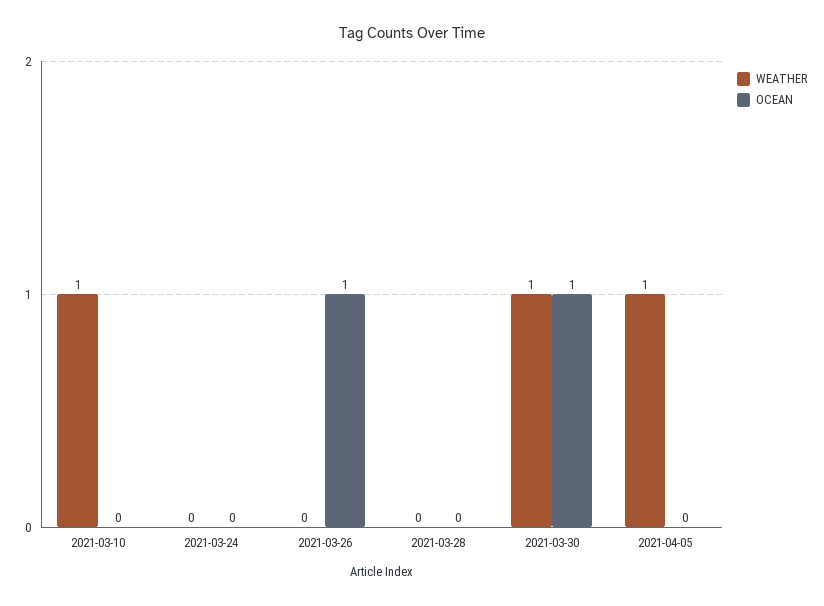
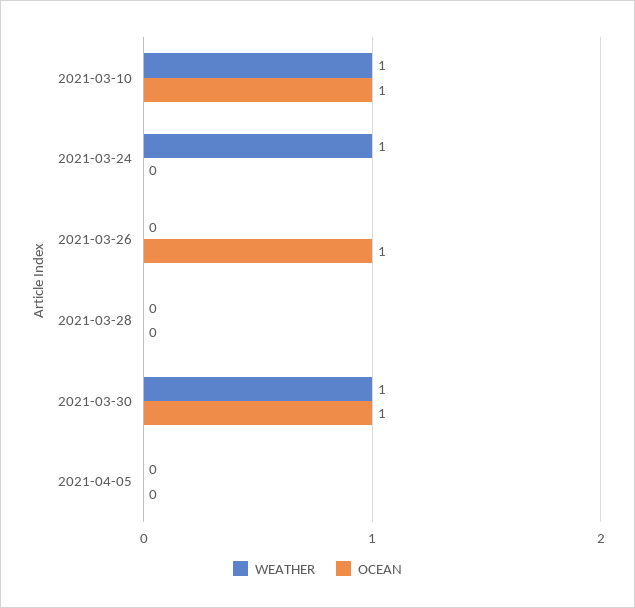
  {
    "WEATHER": {
      "2021-03-10": 1,
-     "2021-03-24": 0,
+     "2021-03-24": 1,
      "2021-03-26": 0,
      "2021-03-28": 0,
      "2021-03-30": 1,
-     "2021-04-05": 1
+     "2021-04-05": 0
    },
    "OCEAN": {
-     "2021-03-10": 0,
+     "2021-03-10": 1,
      "2021-03-24": 0,
      "2021-03-26": 1,
      "2021-03-28": 0,
      "2021-03-30": 1,
      "2021-04-05": 0
    }
  }

